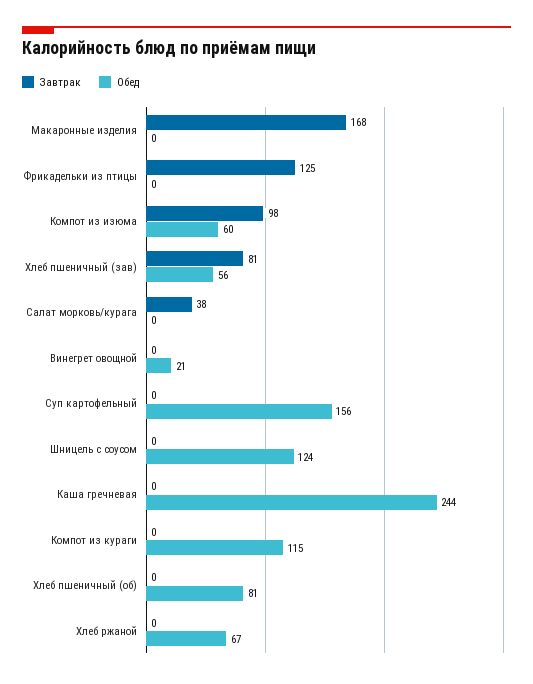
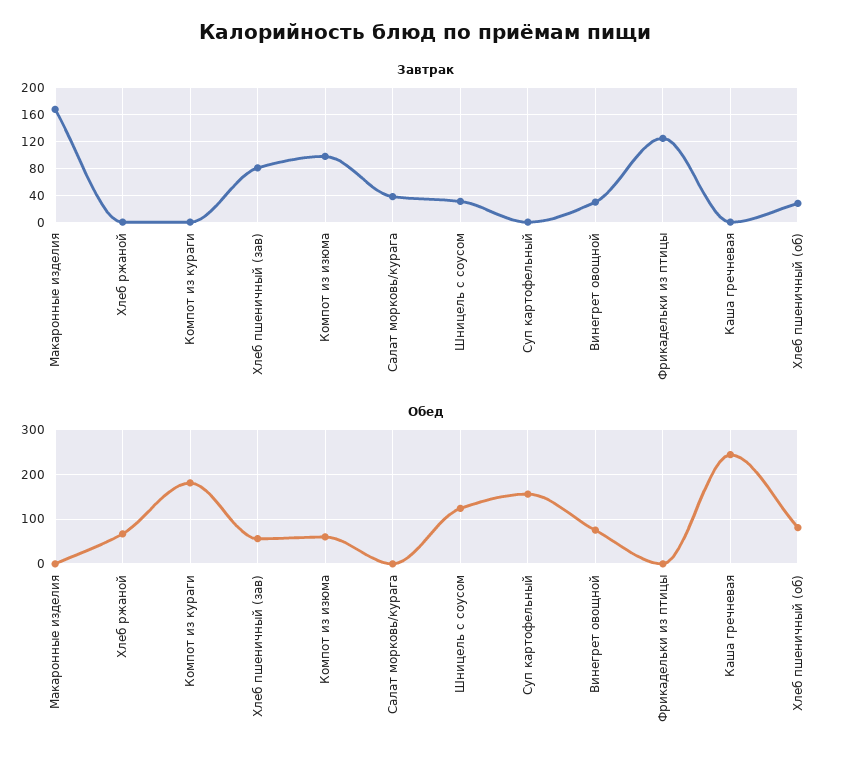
  {
    "Завтрак": {
      "Макаронные изделия": 168,
      "Фрикадельки из птицы": 125,
      "Компот из изюма": 98,
      "Хлеб пшеничный (зав)": 81,
      "Салат морковь/курага": 38,
-     "Винегрет овощной": 0,
+     "Винегрет овощной": 30,
      "Суп картофельный": 0,
-     "Шницель с соусом": 0,
+     "Шницель с соусом": 30,
      "Каша гречневая": 0,
      "Компот из кураги": 0,
-     "Хлеб пшеничный (об)": 0,
+     "Хлеб пшеничный (об)": 30,
      "Хлеб ржаной": 0
    },
    "Обед": {
      "Макаронные изделия": 0,
      "Фрикадельки из птицы": 0,
      "Компот из изюма": 60,
      "Хлеб пшеничный (зав)": 56,
      "Салат морковь/курага": 0,
-     "Винегрет овощной": 21,
+     "Винегрет овощной": 80,
      "Суп картофельный": 156,
      "Шницель с соусом": 124,
      "Каша гречневая": 244,
-     "Компот из кураги": 115,
+     "Компот из кураги": 180,
      "Хлеб пшеничный (об)": 81,
      "Хлеб ржаной": 67
    }
  }

